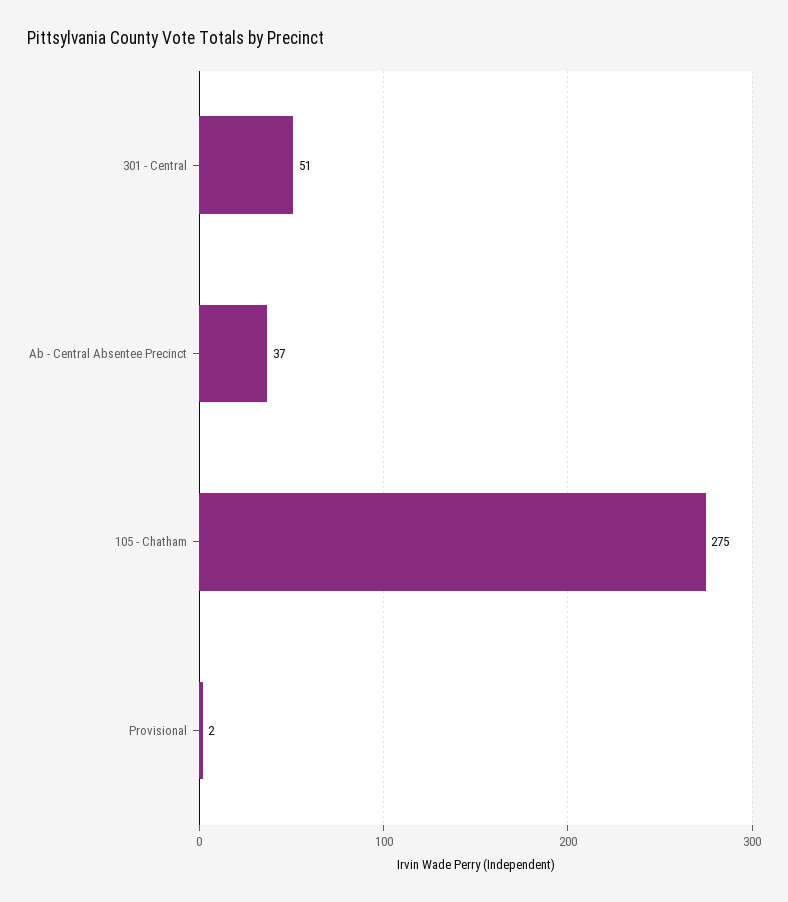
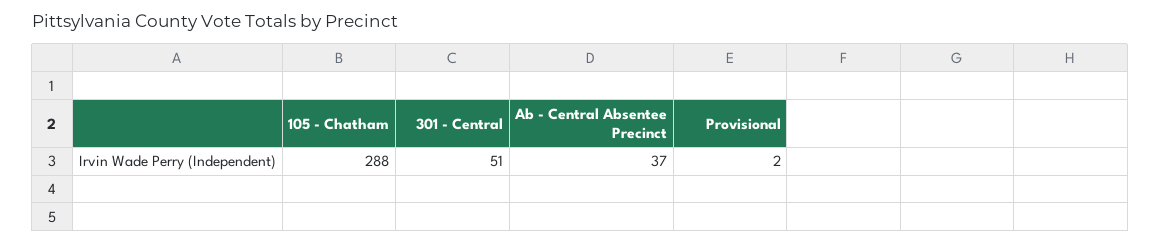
  {
    "301 - Central": 51,
    "Ab - Central Absentee Precinct": 37,
-   "105 - Chatham": 275,
+   "105 - Chatham": 288,
    "Provisional": 2
  }

